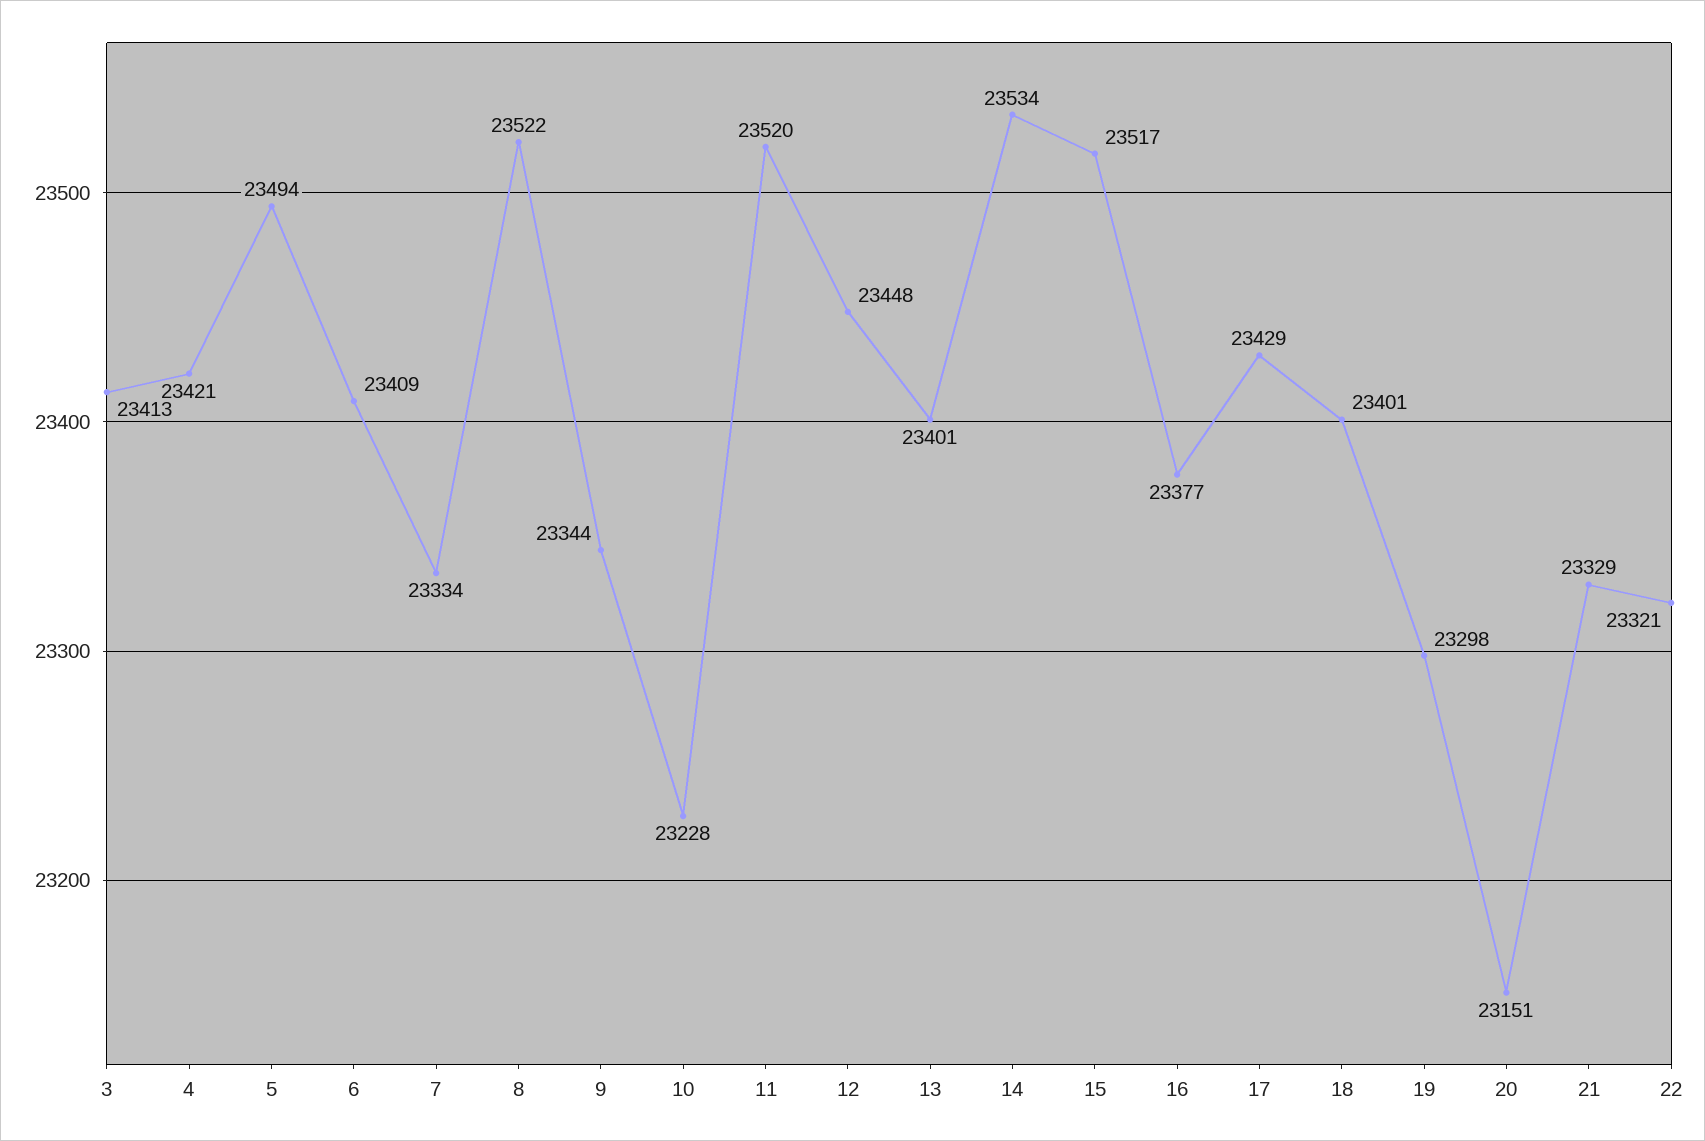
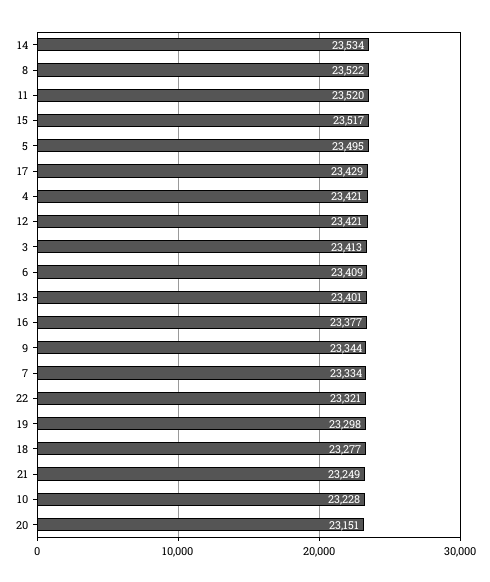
  {
    "3": 23413,
    "4": 23421,
-   "5": 23494,
+   "5": 23495,
    "6": 23409,
    "7": 23334,
    "8": 23522,
    "9": 23344,
    "10": 23228,
    "11": 23520,
-   "12": 23448,
+   "12": 23421,
    "13": 23401,
    "14": 23534,
    "15": 23517,
    "16": 23377,
    "17": 23429,
-   "18": 23401,
+   "18": 23277,
    "19": 23298,
    "20": 23151,
-   "21": 23329,
+   "21": 23249,
    "22": 23321
  }

